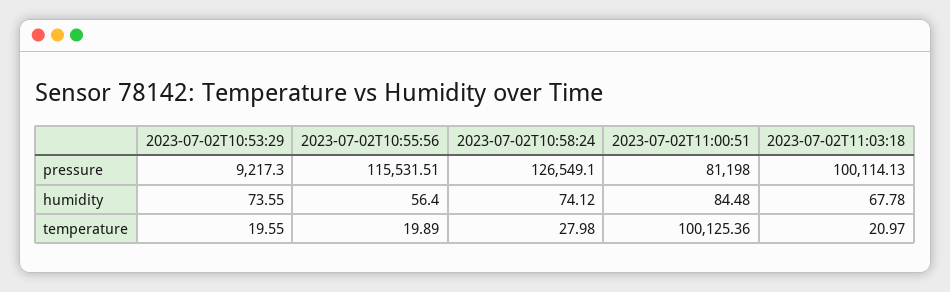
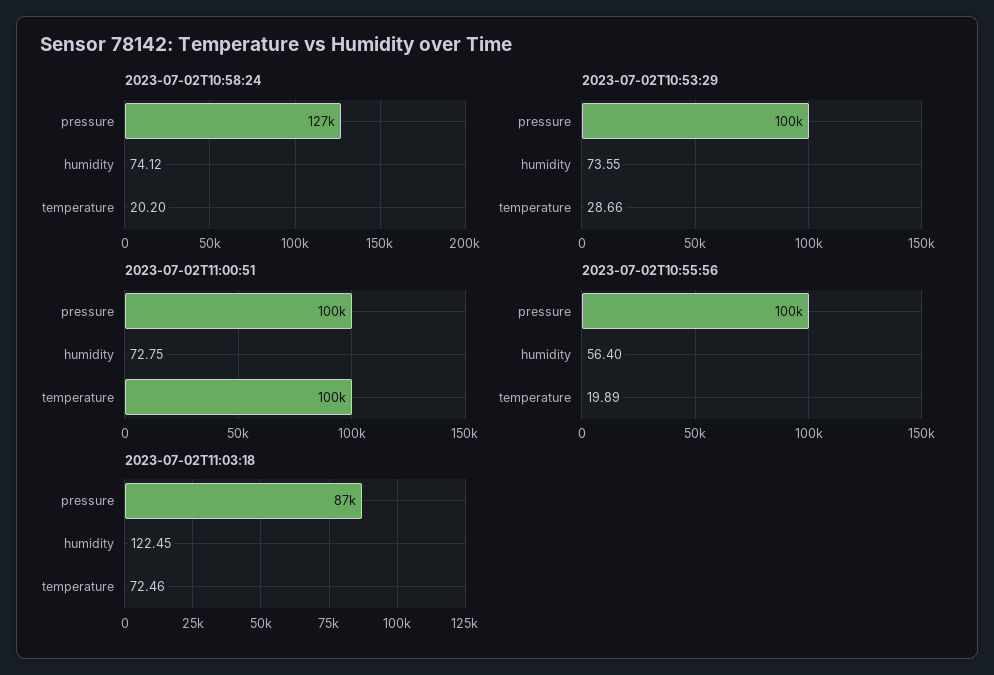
  {
    "2023-07-02T10:53:29": {
-     "pressure": 9217.3,
+     "pressure": 100000,
      "humidity": 73.55,
-     "temperature": 19.55
+     "temperature": 28.66
    },
    "2023-07-02T10:55:56": {
-     "pressure": 115531.51,
+     "pressure": 100000,
      "humidity": 56.4,
      "temperature": 19.89
    },
    "2023-07-02T10:58:24": {
      "pressure": 126549.1,
      "humidity": 74.12,
-     "temperature": 27.98
+     "temperature": 20.2
    },
    "2023-07-02T11:00:51": {
-     "pressure": 81198,
+     "pressure": 100000,
-     "humidity": 84.48,
+     "humidity": 72.75,
      "temperature": 100125.36
    },
    "2023-07-02T11:03:18": {
-     "pressure": 100114.13,
+     "pressure": 87000,
-     "humidity": 67.78,
+     "humidity": 122.45,
-     "temperature": 20.97
+     "temperature": 72.46
    }
  }

